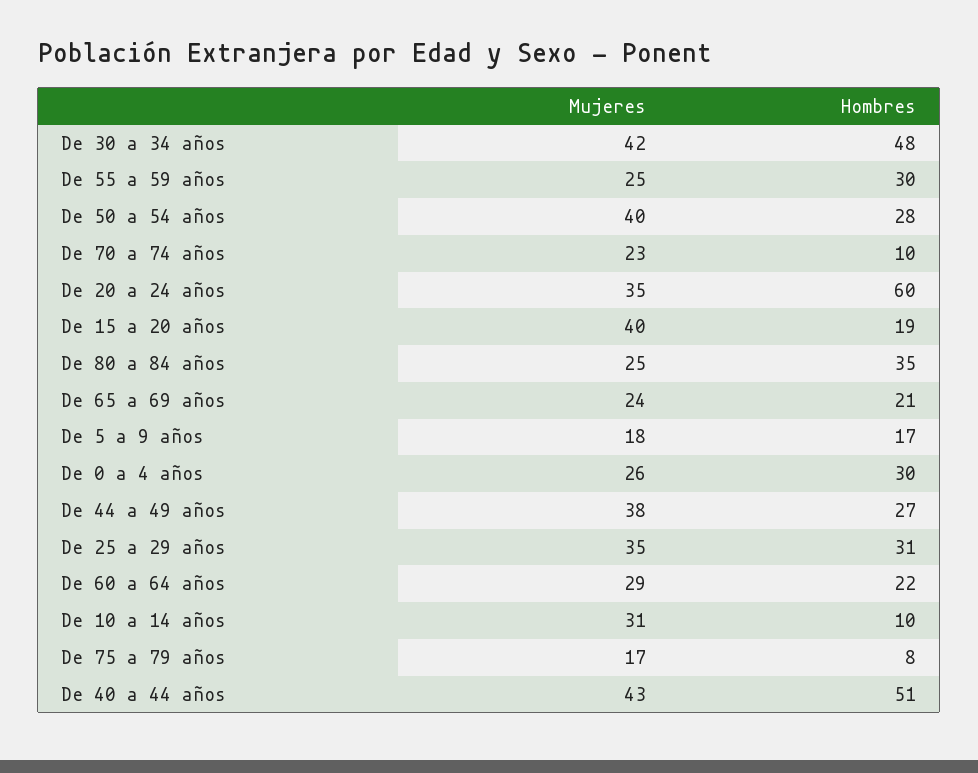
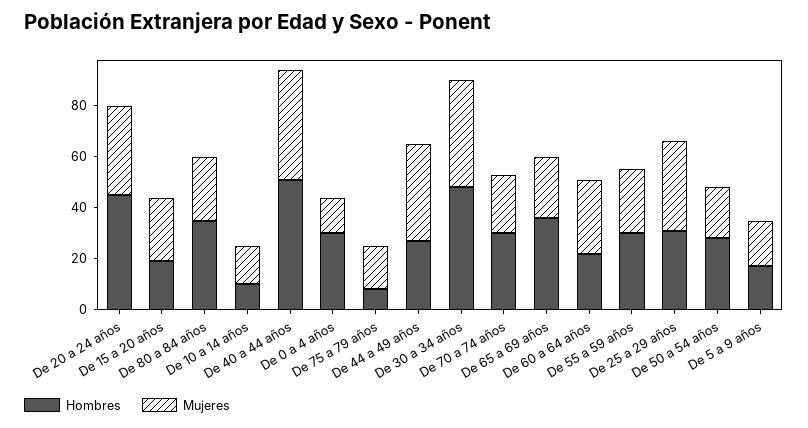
  {
    "Mujeres": {
      "De 30 a 34 años": 42,
      "De 55 a 59 años": 25,
-     "De 50 a 54 años": 40,
+     "De 50 a 54 años": 20,
      "De 70 a 74 años": 23,
      "De 20 a 24 años": 35,
-     "De 15 a 20 años": 40,
+     "De 15 a 20 años": 25,
      "De 80 a 84 años": 25,
      "De 65 a 69 años": 24,
      "De 5 a 9 años": 18,
-     "De 0 a 4 años": 26,
+     "De 0 a 4 años": 15,
      "De 44 a 49 años": 38,
      "De 25 a 29 años": 35,
      "De 60 a 64 años": 29,
-     "De 10 a 14 años": 31,
+     "De 10 a 14 años": 15,
      "De 75 a 79 años": 17,
      "De 40 a 44 años": 43
    },
    "Hombres": {
      "De 30 a 34 años": 48,
      "De 55 a 59 años": 30,
      "De 50 a 54 años": 28,
-     "De 70 a 74 años": 10,
+     "De 70 a 74 años": 30,
-     "De 20 a 24 años": 60,
+     "De 20 a 24 años": 45,
      "De 15 a 20 años": 19,
      "De 80 a 84 años": 35,
-     "De 65 a 69 años": 21,
+     "De 65 a 69 años": 35,
      "De 5 a 9 años": 17,
      "De 0 a 4 años": 30,
      "De 44 a 49 años": 27,
      "De 25 a 29 años": 31,
      "De 60 a 64 años": 22,
      "De 10 a 14 años": 10,
      "De 75 a 79 años": 8,
      "De 40 a 44 años": 51
    }
  }

